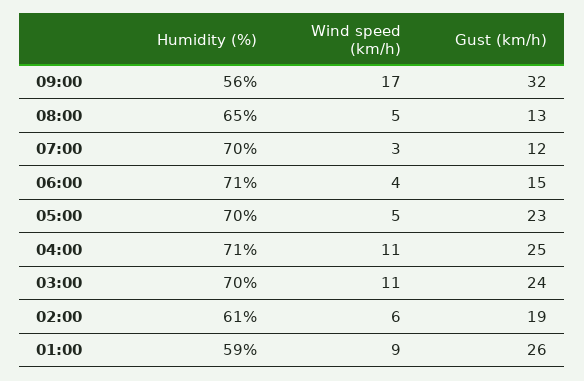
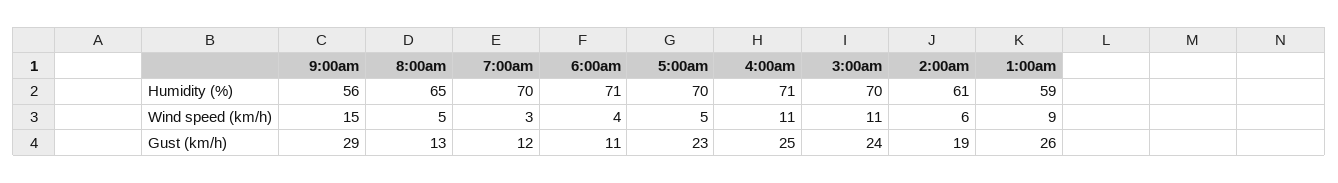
  {
    "Humidity (%)": {
      "09:00": 56,
      "08:00": 65,
      "07:00": 70,
      "06:00": 71,
      "05:00": 70,
      "04:00": 71,
      "03:00": 70,
      "02:00": 61,
      "01:00": 59
    },
    "Wind speed (km/h)": {
-     "09:00": 17,
+     "09:00": 15,
      "08:00": 5,
      "07:00": 3,
      "06:00": 4,
      "05:00": 5,
      "04:00": 11,
      "03:00": 11,
      "02:00": 6,
      "01:00": 9
    },
    "Gust (km/h)": {
-     "09:00": 32,
+     "09:00": 29,
      "08:00": 13,
      "07:00": 12,
-     "06:00": 15,
+     "06:00": 11,
      "05:00": 23,
      "04:00": 25,
      "03:00": 24,
      "02:00": 19,
      "01:00": 26
    }
  }

